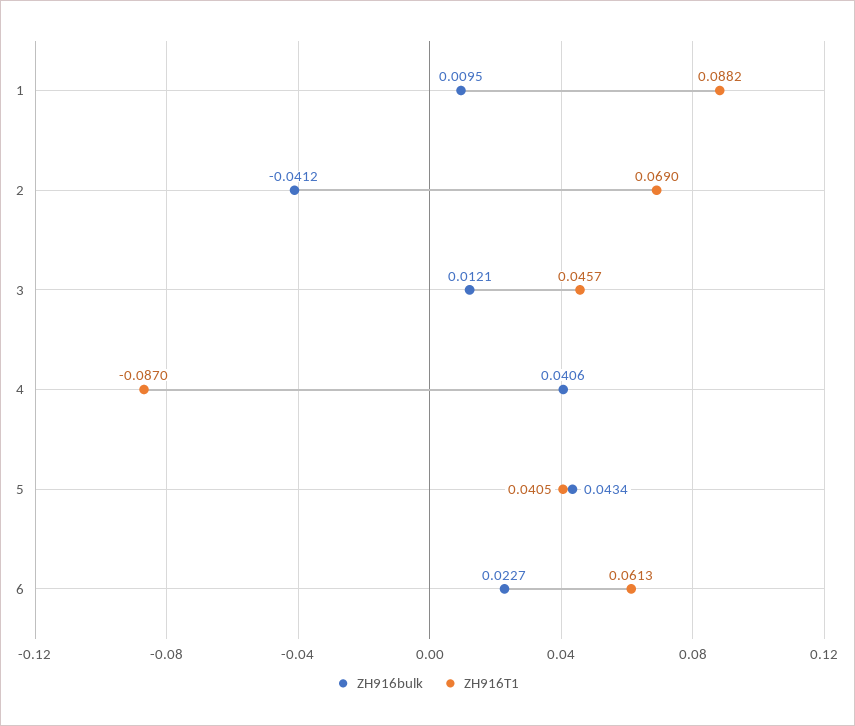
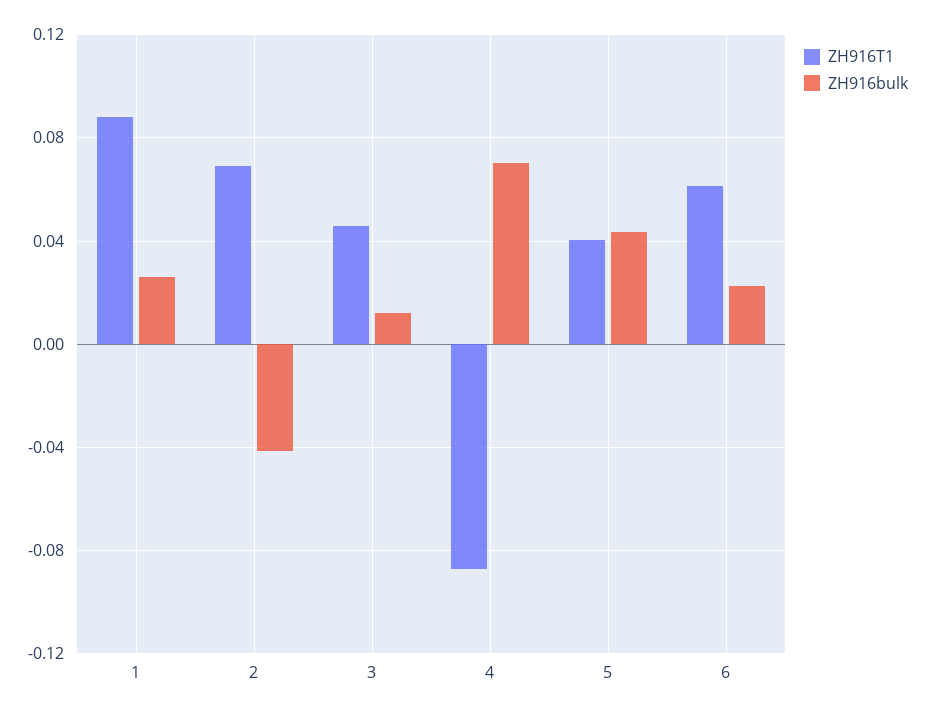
  {
    "ZH916bulk": {
-     "1": 0.0095,
+     "1": 0.025,
      "2": -0.0412,
      "3": 0.0121,
-     "4": 0.0406,
+     "4": 0.07,
      "5": 0.0434,
      "6": 0.0227
    },
    "ZH916T1": {
      "1": 0.0882,
      "2": 0.069,
      "3": 0.0457,
      "4": -0.087,
      "5": 0.0405,
      "6": 0.0613
    }
  }

